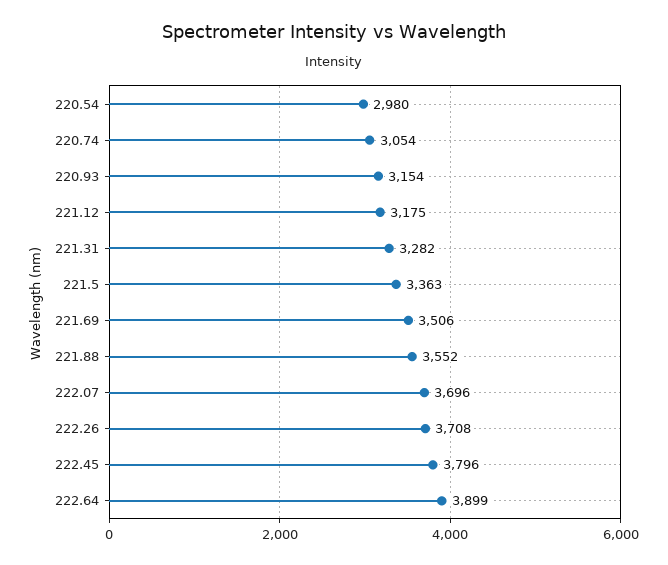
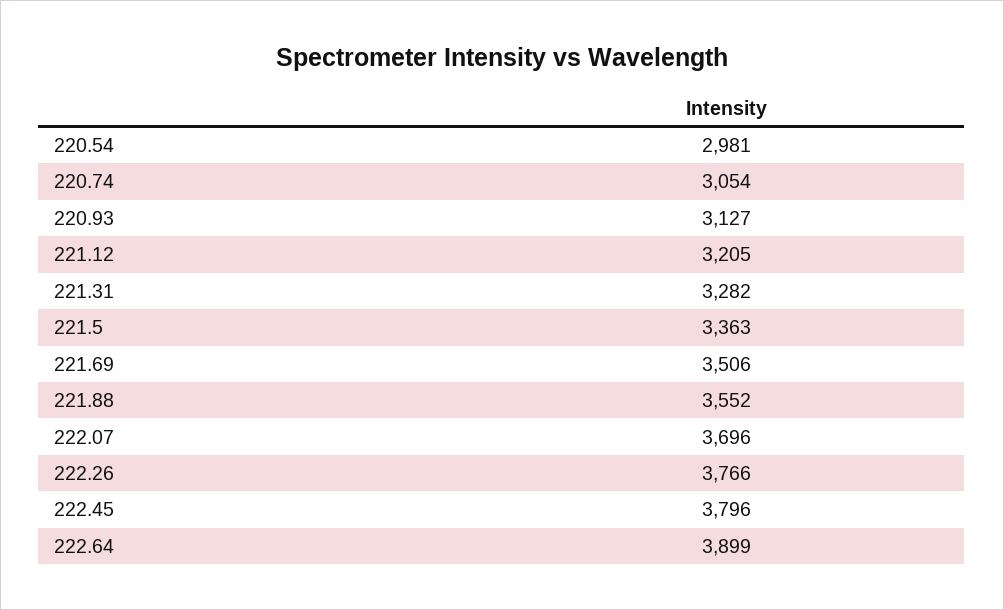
  {
-   "220.54": 2980,
+   "220.54": 2981,
    "220.74": 3054,
-   "220.93": 3154,
+   "220.93": 3127,
-   "221.12": 3175,
+   "221.12": 3205,
    "221.31": 3282,
    "221.5": 3363,
    "221.69": 3506,
    "221.88": 3552,
    "222.07": 3696,
-   "222.26": 3708,
+   "222.26": 3766,
    "222.45": 3796,
    "222.64": 3899
  }

